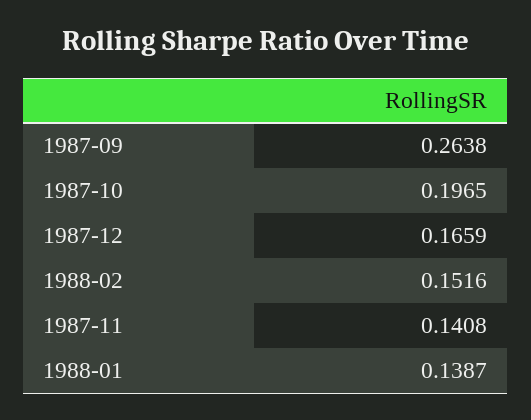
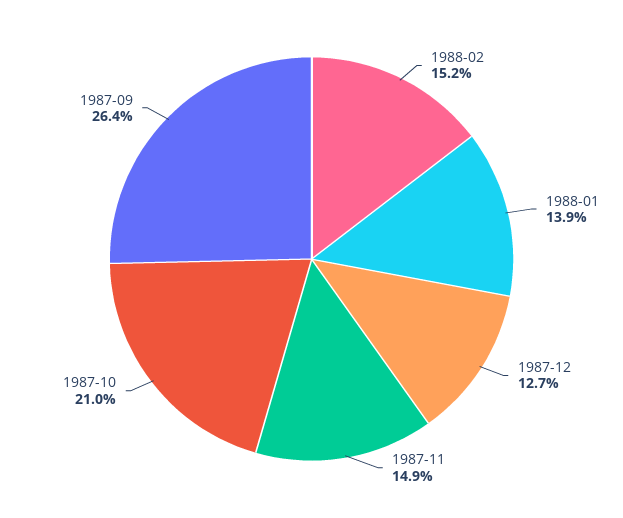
  {
    "1987-09": 0.2638,
-   "1987-10": 0.1965,
+   "1987-10": 0.21,
-   "1987-12": 0.1659,
+   "1987-12": 0.127,
    "1988-02": 0.1516,
-   "1987-11": 0.1408,
+   "1987-11": 0.149,
    "1988-01": 0.1387
  }

